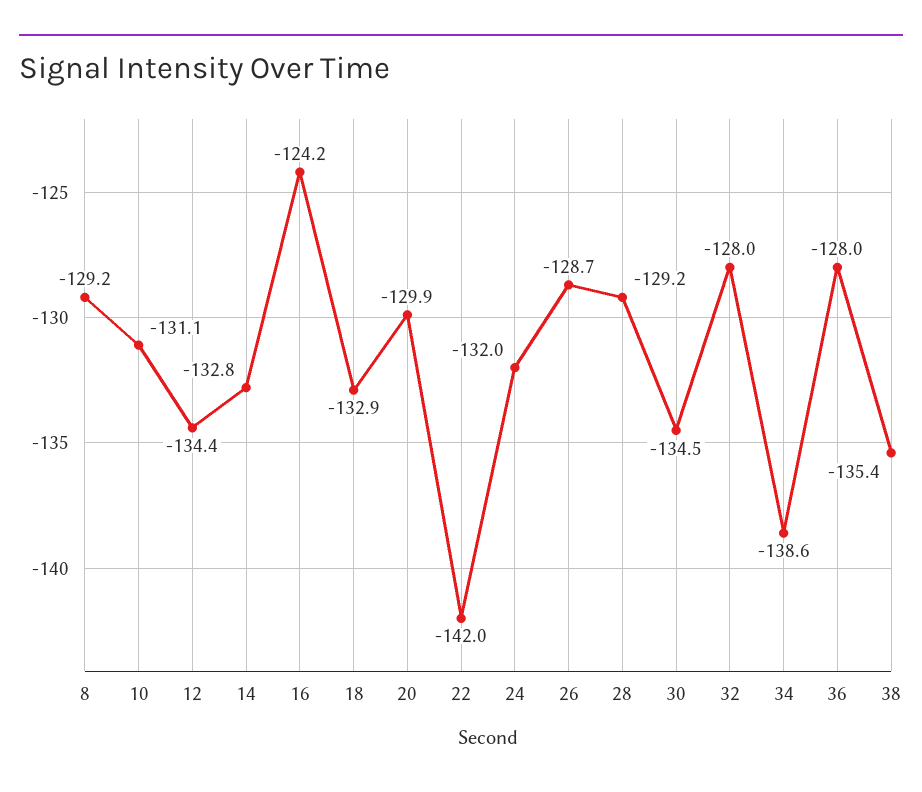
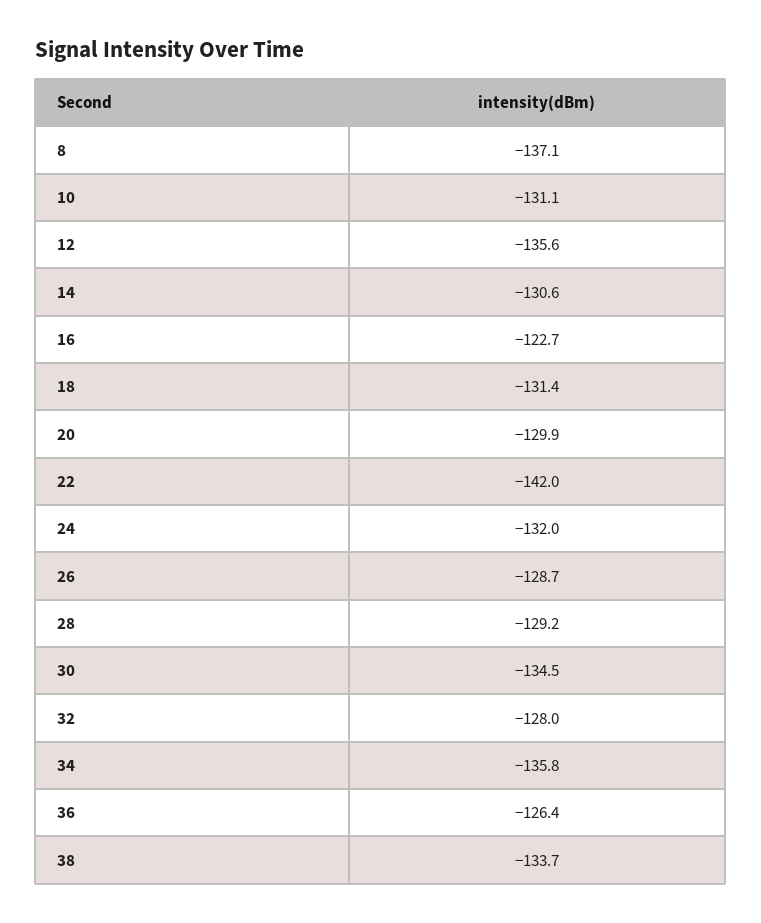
  {
-   "8": -129.2,
+   "8": -137.1,
    "10": -131.1,
-   "12": -134.4,
+   "12": -135.6,
-   "14": -132.8,
+   "14": -130.6,
-   "16": -124.2,
+   "16": -122.7,
-   "18": -132.9,
+   "18": -131.4,
    "20": -129.9,
    "22": -142,
    "24": -132,
    "26": -128.7,
    "28": -129.2,
    "30": -134.5,
    "32": -128,
-   "34": -138.6,
+   "34": -135.8,
-   "36": -128,
+   "36": -126.4,
-   "38": -135.4
+   "38": -133.7
  }

